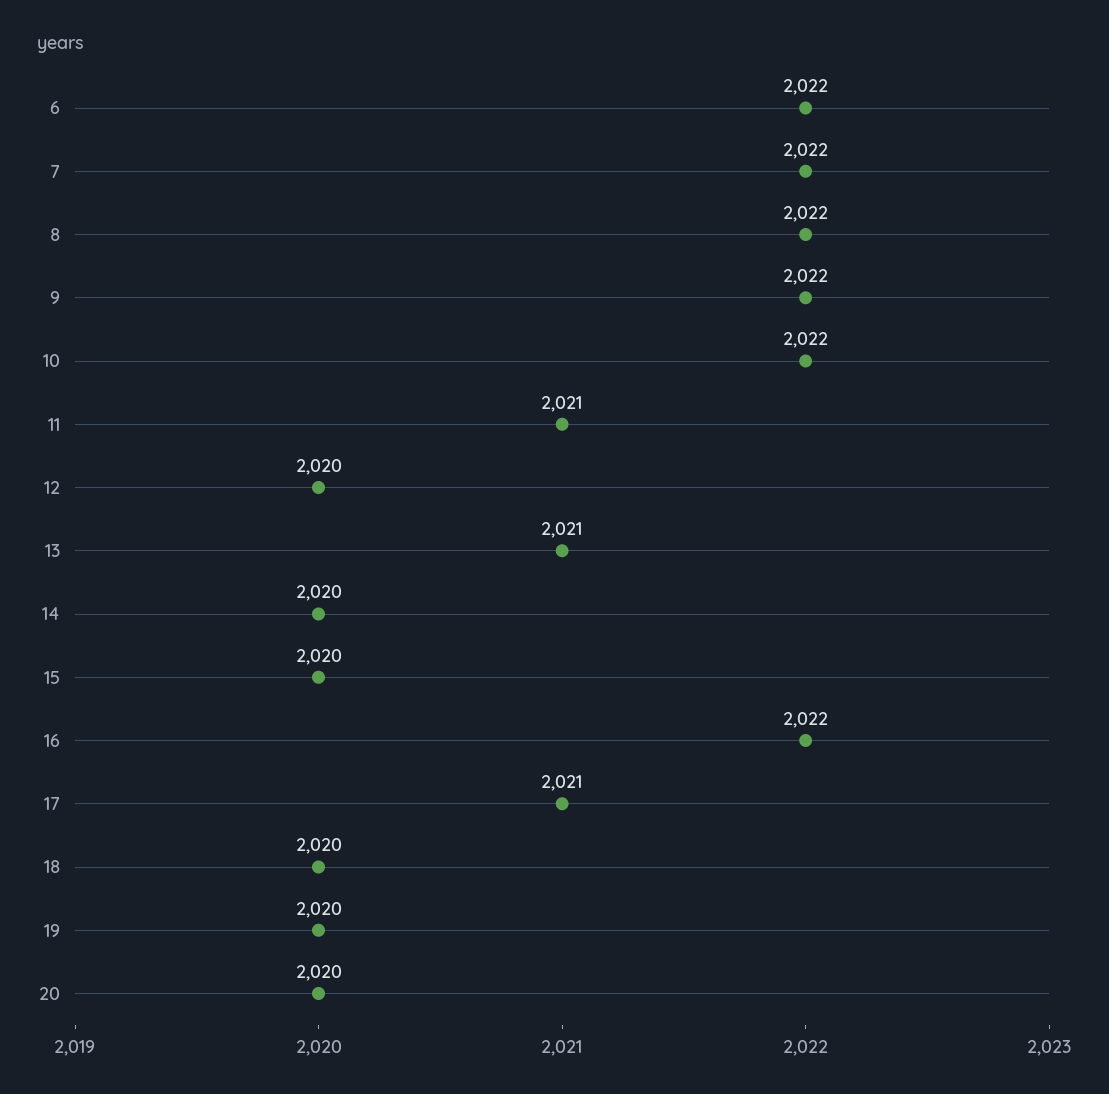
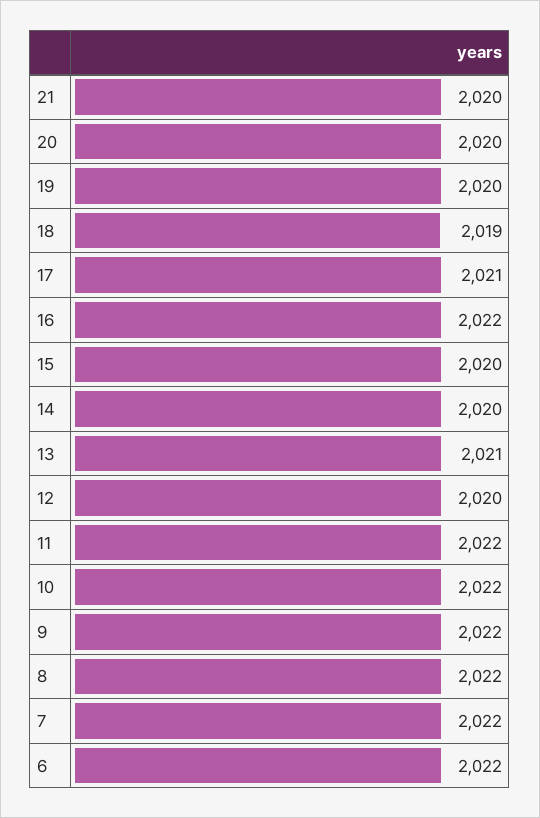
  {
    "6": 2022,
    "7": 2022,
    "8": 2022,
    "9": 2022,
    "10": 2022,
-   "11": 2021,
+   "11": 2022,
    "12": 2020,
    "13": 2021,
    "14": 2020,
    "15": 2020,
    "16": 2022,
    "17": 2021,
-   "18": 2020,
+   "18": 2019,
    "19": 2020,
-   "20": 2020
+   "20": 2020,
+   "21": 2020
  }

